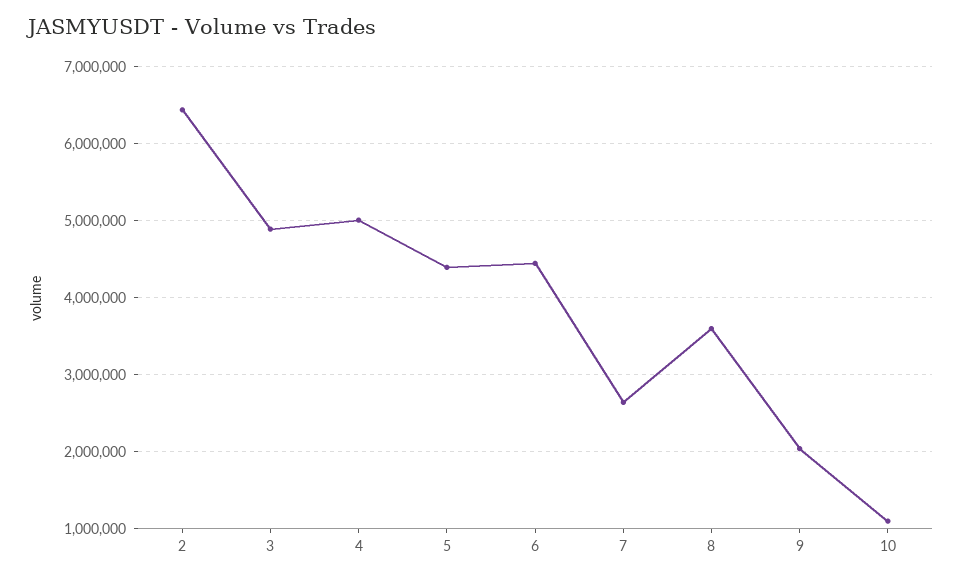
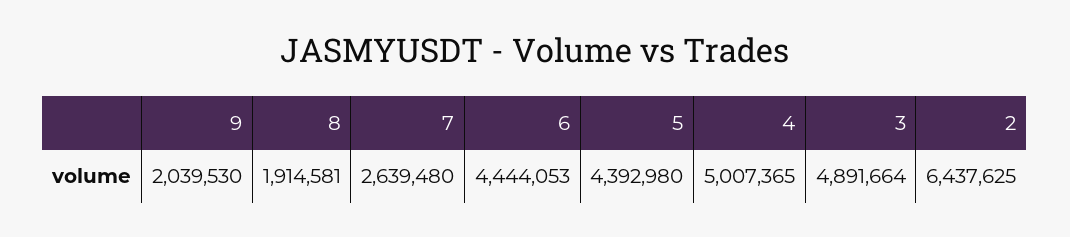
  {
    "2": 6437625,
    "3": 4891664,
    "4": 5007365,
    "5": 4392980,
    "6": 4444053,
    "7": 2639480,
-   "8": 3600000,
+   "8": 1914581,
-   "9": 2039530,
+   "9": 2039530
-   "10": 1100000
  }

